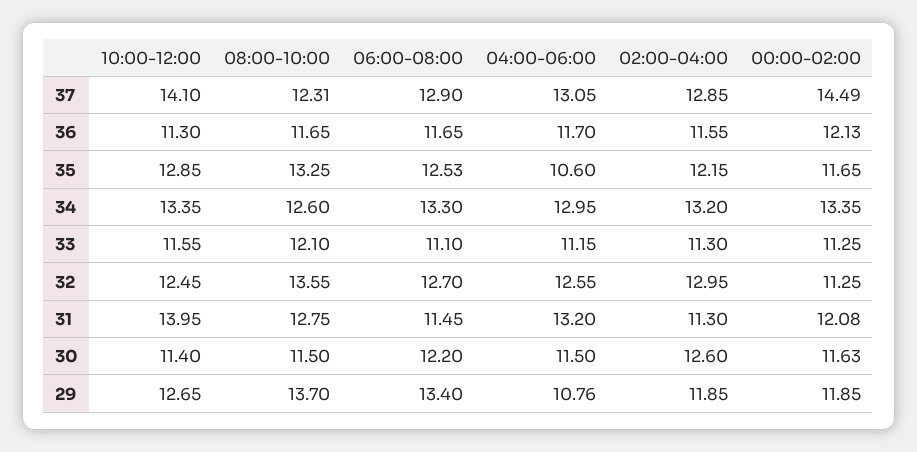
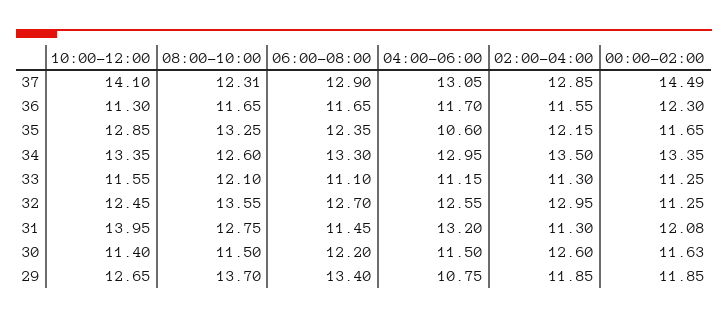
  {
    "10:00-12:00": {
      "37": 14.1,
      "36": 11.3,
      "35": 12.85,
      "34": 13.35,
      "33": 11.55,
      "32": 12.45,
      "31": 13.95,
      "30": 11.4,
      "29": 12.65
    },
    "08:00-10:00": {
      "37": 12.31,
      "36": 11.65,
      "35": 13.25,
      "34": 12.6,
      "33": 12.1,
      "32": 13.55,
      "31": 12.75,
      "30": 11.5,
      "29": 13.7
    },
    "06:00-08:00": {
      "37": 12.9,
      "36": 11.65,
-     "35": 12.53,
+     "35": 12.35,
      "34": 13.3,
      "33": 11.1,
      "32": 12.7,
      "31": 11.45,
      "30": 12.2,
      "29": 13.4
    },
    "04:00-06:00": {
      "37": 13.05,
      "36": 11.7,
      "35": 10.6,
      "34": 12.95,
      "33": 11.15,
      "32": 12.55,
      "31": 13.2,
      "30": 11.5,
-     "29": 10.76
+     "29": 10.75
    },
    "02:00-04:00": {
      "37": 12.85,
      "36": 11.55,
      "35": 12.15,
-     "34": 13.2,
+     "34": 13.5,
      "33": 11.3,
      "32": 12.95,
      "31": 11.3,
      "30": 12.6,
      "29": 11.85
    },
    "00:00-02:00": {
      "37": 14.49,
-     "36": 12.13,
+     "36": 12.3,
      "35": 11.65,
      "34": 13.35,
      "33": 11.25,
      "32": 11.25,
      "31": 12.08,
      "30": 11.63,
      "29": 11.85
    }
  }

